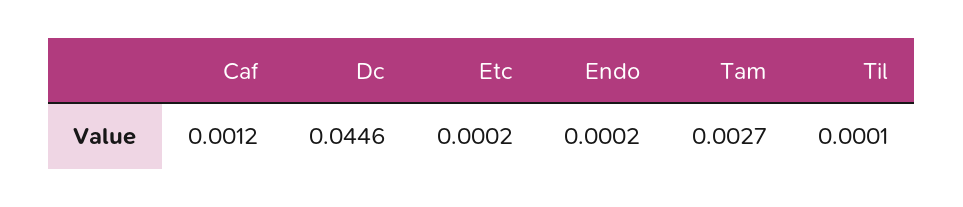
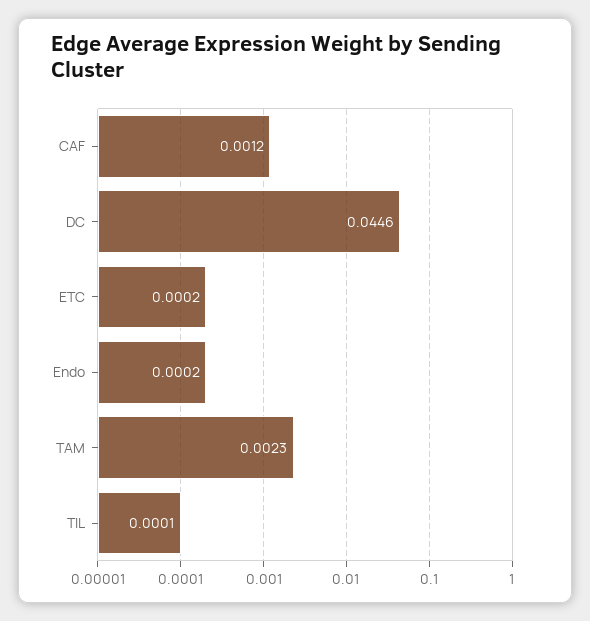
  {
    "Caf": 0.0012,
    "Dc": 0.0446,
    "Etc": 0.0002,
    "Endo": 0.0002,
-   "Tam": 0.0027,
+   "Tam": 0.0023,
    "Til": 0.0001
  }

